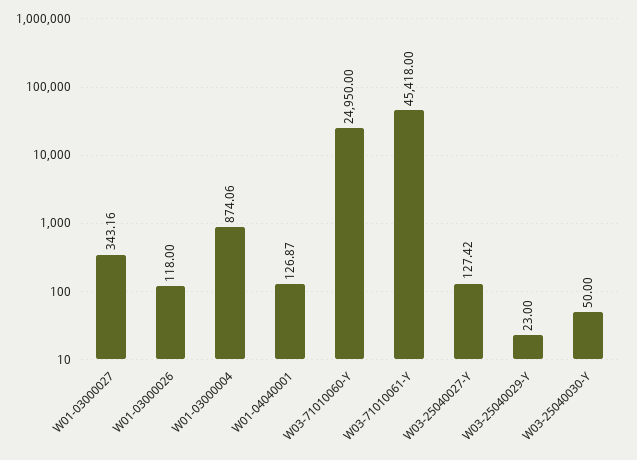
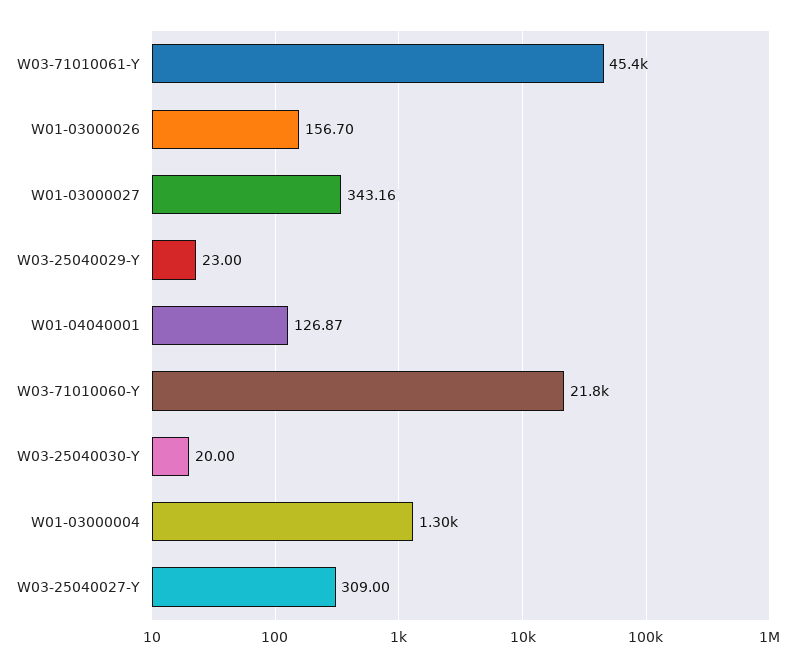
  {
    "W01-03000027": 343.16,
-   "W01-03000026": 118,
+   "W01-03000026": 156.7,
-   "W01-03000004": 874.06,
+   "W01-03000004": 1300,
    "W01-04040001": 126.87,
-   "W03-71010060-Y": 24950,
+   "W03-71010060-Y": 21800,
    "W03-71010061-Y": 45418,
-   "W03-25040027-Y": 127.42,
+   "W03-25040027-Y": 309,
    "W03-25040029-Y": 23,
-   "W03-25040030-Y": 50
+   "W03-25040030-Y": 20
  }

